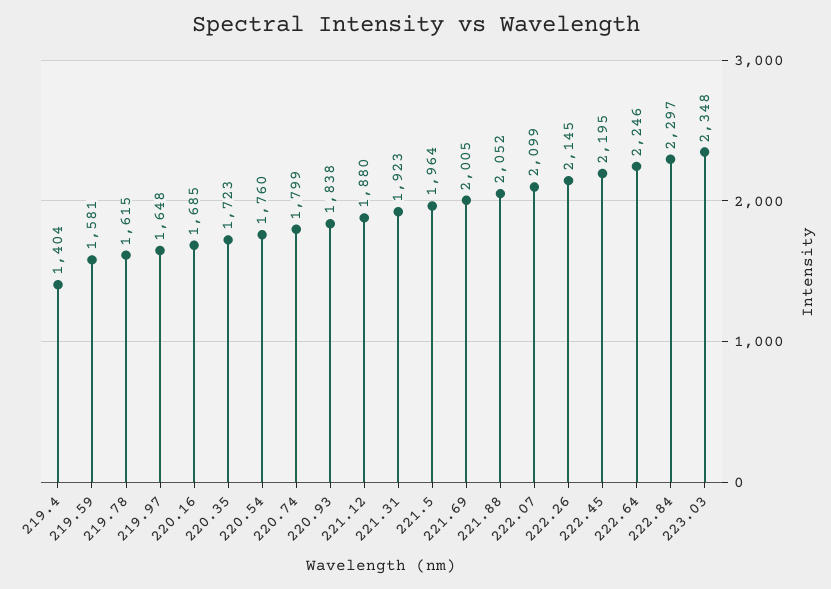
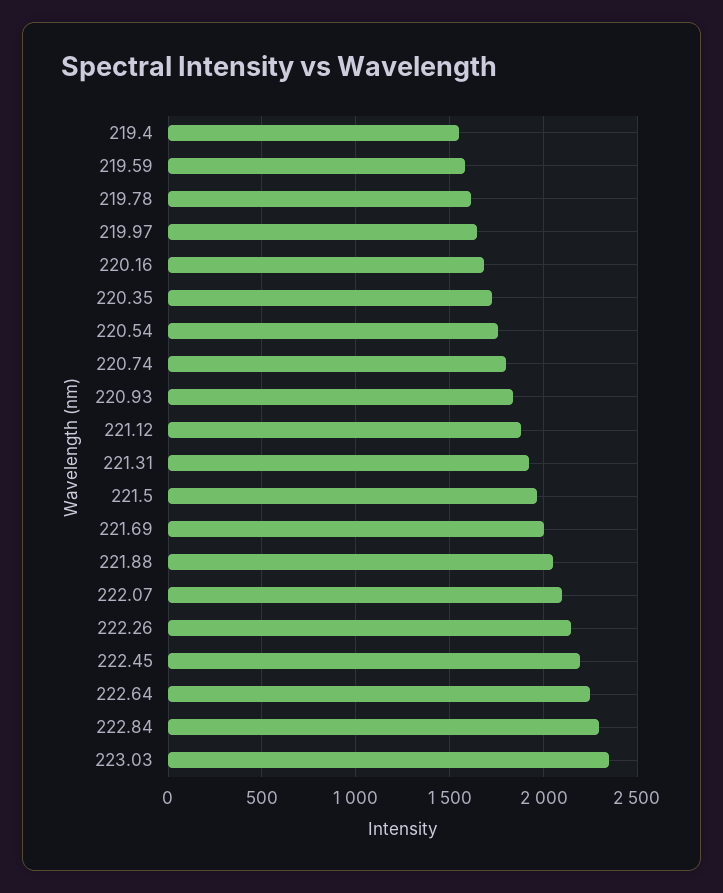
  {
-   "219.4": 1404,
+   "219.4": 1550,
    "219.59": 1581,
    "219.78": 1615,
    "219.97": 1648,
    "220.16": 1685,
    "220.35": 1723,
    "220.54": 1760,
    "220.74": 1799,
    "220.93": 1838,
    "221.12": 1880,
    "221.31": 1923,
    "221.5": 1964,
    "221.69": 2005,
    "221.88": 2052,
    "222.07": 2099,
    "222.26": 2145,
    "222.45": 2195,
    "222.64": 2246,
    "222.84": 2297,
    "223.03": 2348
  }

